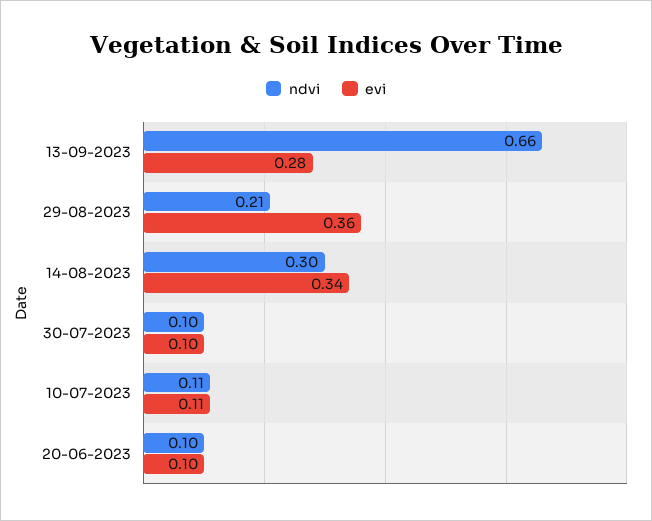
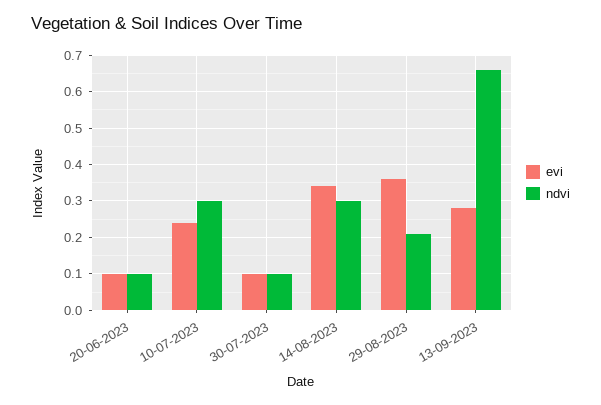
  {
    "ndvi": {
      "13-09-2023": 0.66,
      "29-08-2023": 0.21,
      "14-08-2023": 0.3,
      "30-07-2023": 0.1,
-     "10-07-2023": 0.11,
+     "10-07-2023": 0.3,
      "20-06-2023": 0.1
    },
    "evi": {
      "13-09-2023": 0.28,
      "29-08-2023": 0.36,
      "14-08-2023": 0.34,
      "30-07-2023": 0.1,
-     "10-07-2023": 0.11,
+     "10-07-2023": 0.25,
      "20-06-2023": 0.1
    }
  }

